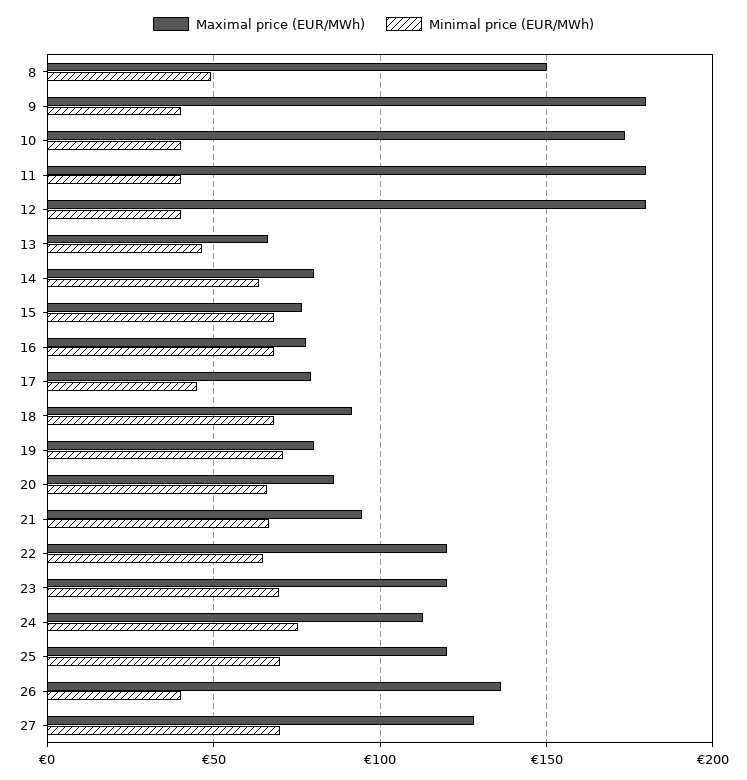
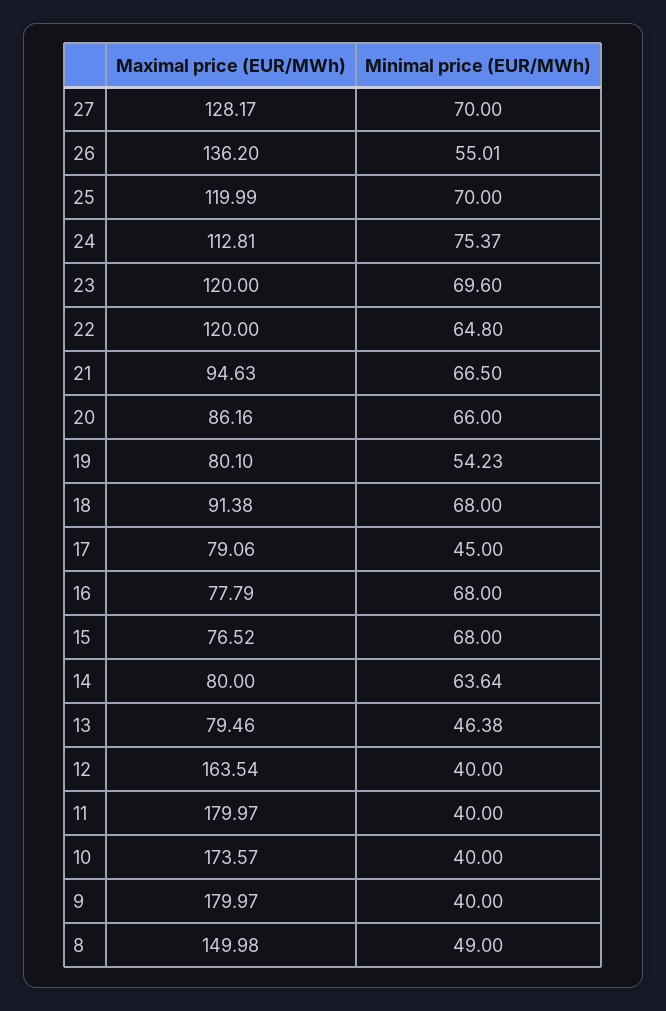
  {
    "Maximal price (EUR/MWh)": {
      "8": 149.98,
      "9": 179.97,
      "10": 173.57,
      "11": 179.97,
-     "12": 180,
+     "12": 163.54,
-     "13": 65,
+     "13": 79.46,
      "14": 80,
      "15": 76.52,
      "16": 77.79,
      "17": 79.06,
      "18": 91.38,
      "19": 80.1,
      "20": 86.16,
      "21": 94.63,
      "22": 120,
      "23": 120,
      "24": 112.81,
      "25": 119.99,
      "26": 136.2,
      "27": 128.17
    },
    "Minimal price (EUR/MWh)": {
      "8": 49,
      "9": 40,
      "10": 40,
      "11": 40,
      "12": 40,
      "13": 46.38,
      "14": 63.64,
      "15": 68,
      "16": 68,
      "17": 45,
      "18": 68,
-     "19": 70,
+     "19": 54.23,
      "20": 66,
      "21": 66.5,
      "22": 64.8,
      "23": 69.6,
      "24": 75.37,
      "25": 70,
-     "26": 40,
+     "26": 55.01,
      "27": 70
    }
  }

